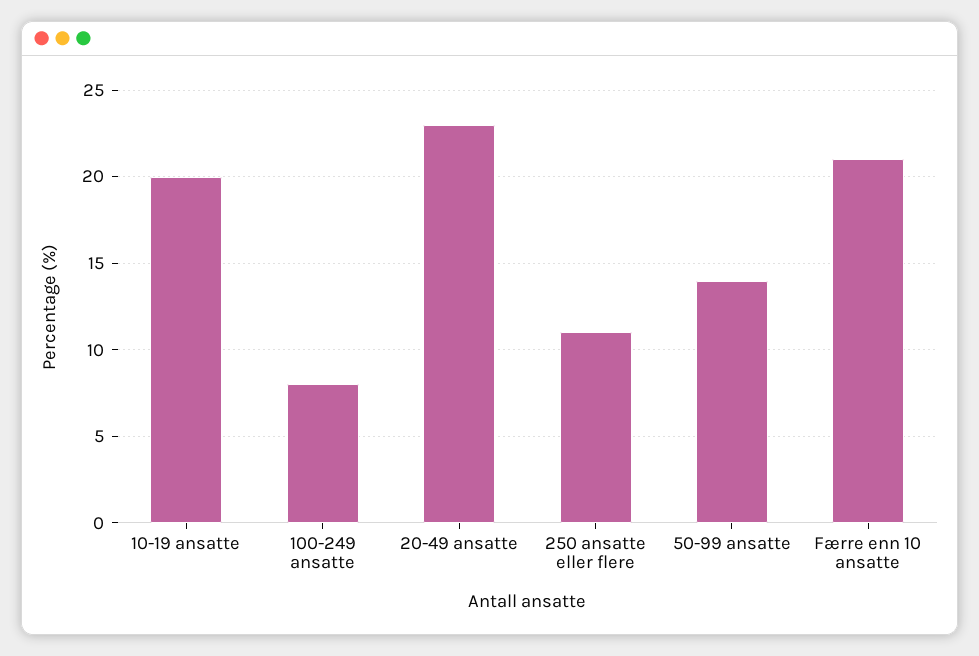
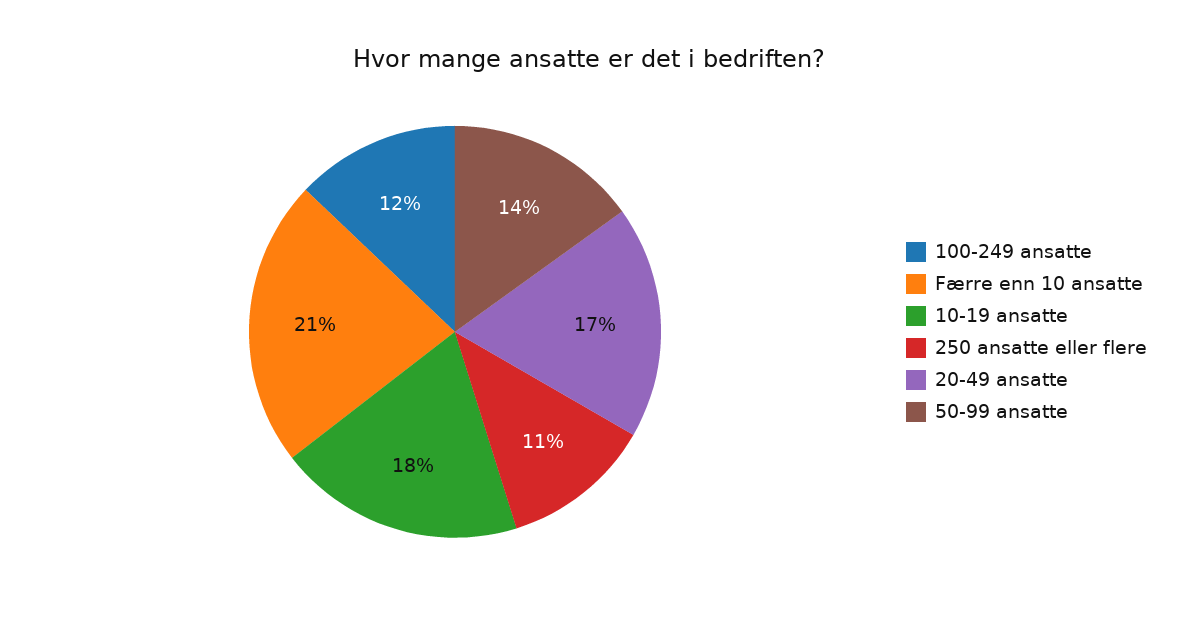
  {
-   "10-19 ansatte": 20,
+   "10-19 ansatte": 18,
-   "100-249 ansatte": 8,
+   "100-249 ansatte": 12,
-   "20-49 ansatte": 23,
+   "20-49 ansatte": 17,
    "250 ansatte eller flere": 11,
    "50-99 ansatte": 14,
    "Færre enn 10 ansatte": 21
  }

